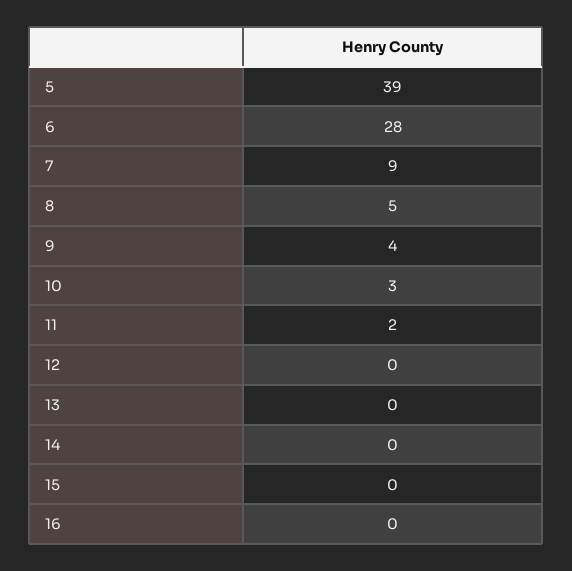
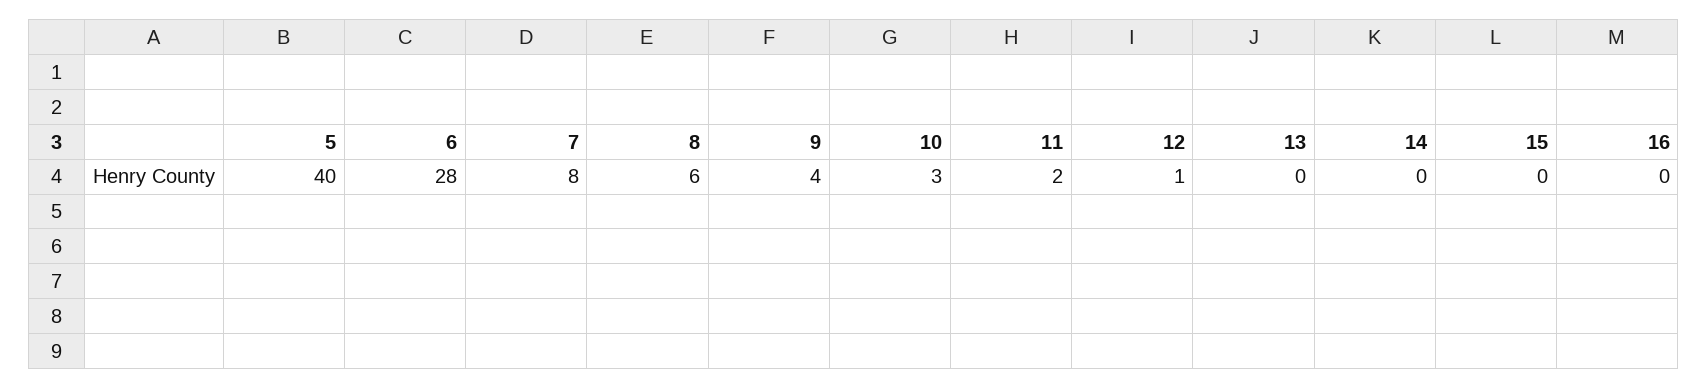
  {
-   "5": 39,
+   "5": 40,
    "6": 28,
-   "7": 9,
+   "7": 8,
-   "8": 5,
+   "8": 6,
    "9": 4,
    "10": 3,
    "11": 2,
-   "12": 0,
+   "12": 1,
    "13": 0,
    "14": 0,
    "15": 0,
    "16": 0
  }

